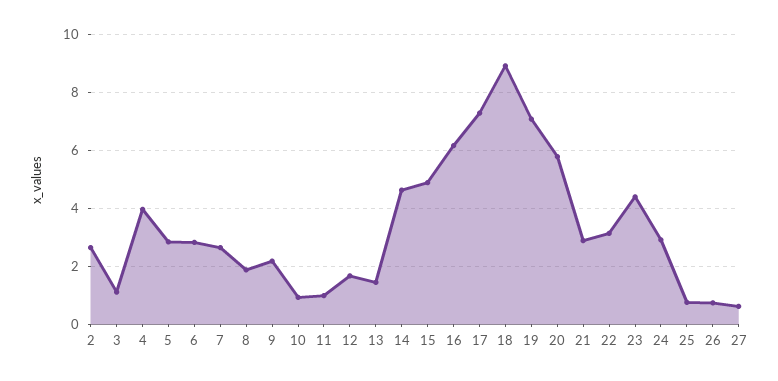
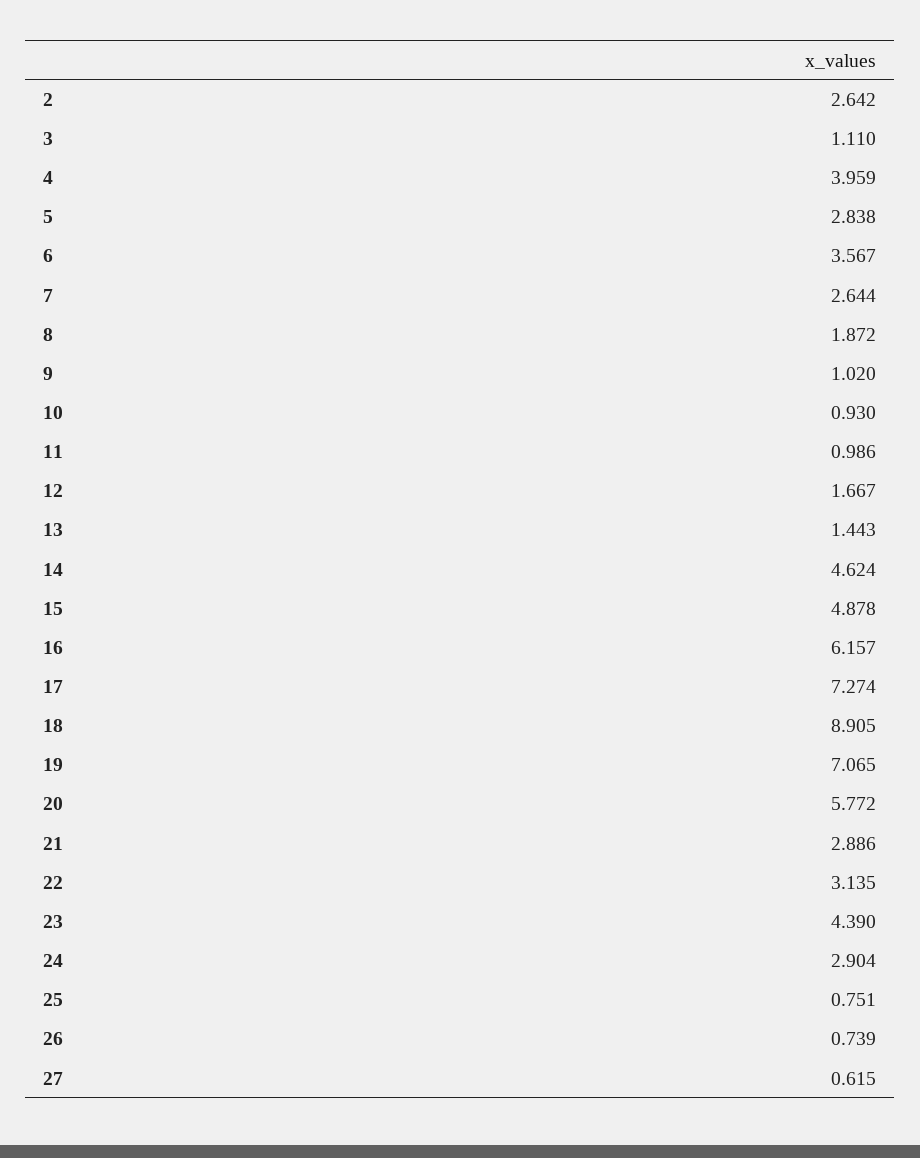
  {
    "2": 2.642,
    "3": 1.11,
    "4": 3.959,
    "5": 2.838,
-   "6": 2.75,
+   "6": 3.567,
    "7": 2.644,
    "8": 1.872,
-   "9": 2.25,
+   "9": 1.02,
    "10": 0.93,
    "11": 0.986,
    "12": 1.667,
    "13": 1.443,
    "14": 4.624,
    "15": 4.878,
    "16": 6.157,
    "17": 7.274,
    "18": 8.905,
    "19": 7.065,
    "20": 5.772,
    "21": 2.886,
    "22": 3.135,
    "23": 4.39,
    "24": 2.904,
    "25": 0.751,
    "26": 0.739,
    "27": 0.615
  }

